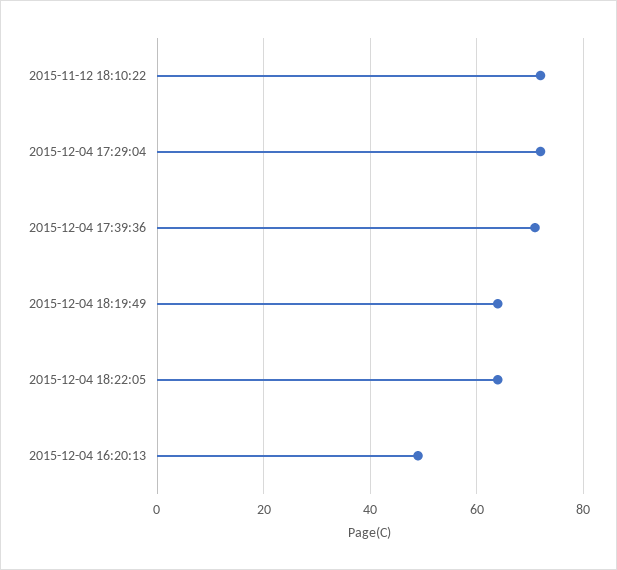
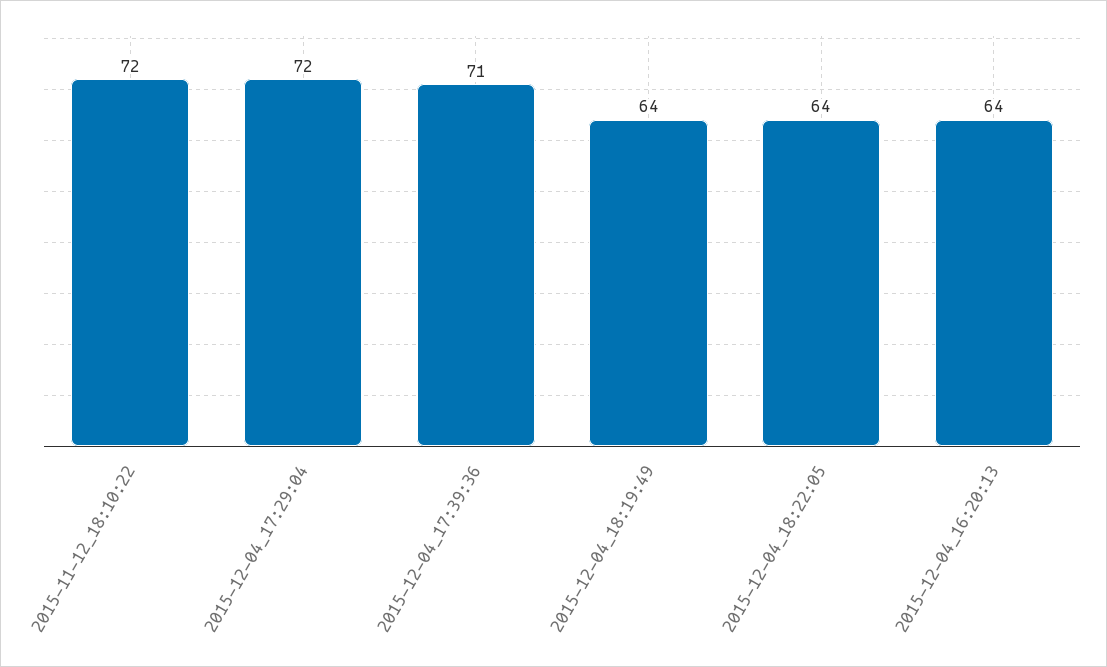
  {
    "2015-11-12 18:10:22": 72,
    "2015-12-04 17:29:04": 72,
    "2015-12-04 17:39:36": 71,
    "2015-12-04 18:19:49": 64,
    "2015-12-04 18:22:05": 64,
-   "2015-12-04 16:20:13": 50
+   "2015-12-04 16:20:13": 64
  }

